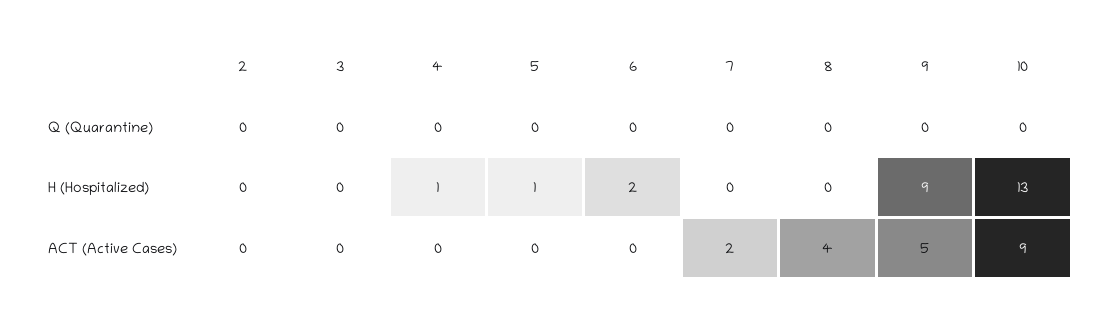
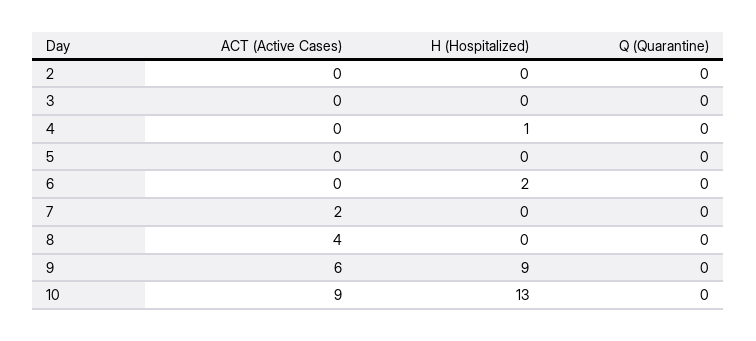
  {
    "2": {
      "Q (Quarantine)": 0,
      "H (Hospitalized)": 0,
      "ACT (Active Cases)": 0
    },
    "3": {
      "Q (Quarantine)": 0,
      "H (Hospitalized)": 0,
      "ACT (Active Cases)": 0
    },
    "4": {
      "Q (Quarantine)": 0,
      "H (Hospitalized)": 1,
      "ACT (Active Cases)": 0
    },
    "5": {
      "Q (Quarantine)": 0,
-     "H (Hospitalized)": 1,
+     "H (Hospitalized)": 0,
      "ACT (Active Cases)": 0
    },
    "6": {
      "Q (Quarantine)": 0,
      "H (Hospitalized)": 2,
      "ACT (Active Cases)": 0
    },
    "7": {
      "Q (Quarantine)": 0,
      "H (Hospitalized)": 0,
      "ACT (Active Cases)": 2
    },
    "8": {
      "Q (Quarantine)": 0,
      "H (Hospitalized)": 0,
      "ACT (Active Cases)": 4
    },
    "9": {
      "Q (Quarantine)": 0,
      "H (Hospitalized)": 9,
-     "ACT (Active Cases)": 5
+     "ACT (Active Cases)": 6
    },
    "10": {
      "Q (Quarantine)": 0,
      "H (Hospitalized)": 13,
      "ACT (Active Cases)": 9
    }
  }

